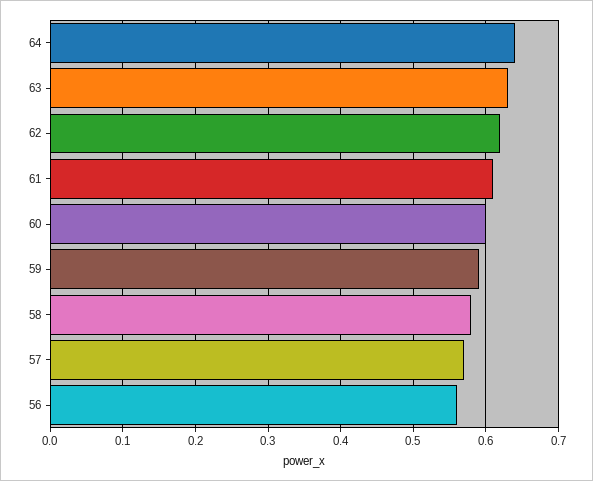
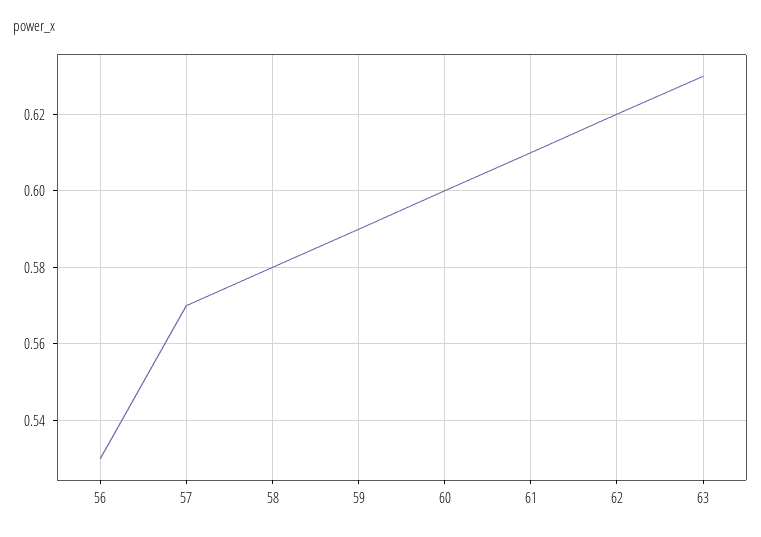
  {
-   "64": 0.64,
    "63": 0.63,
    "62": 0.62,
    "61": 0.61,
    "60": 0.6,
    "59": 0.59,
    "58": 0.58,
    "57": 0.57,
-   "56": 0.56
+   "56": 0.53
  }

